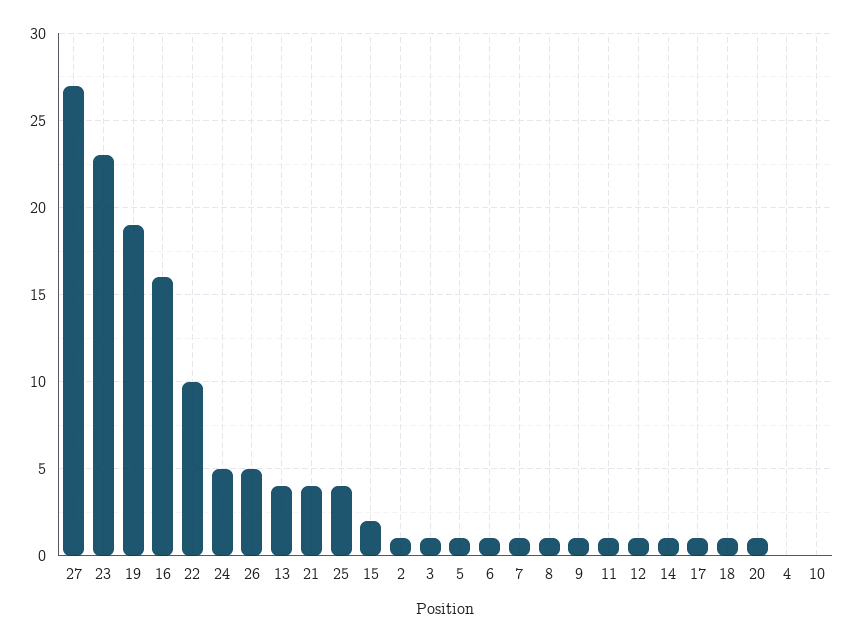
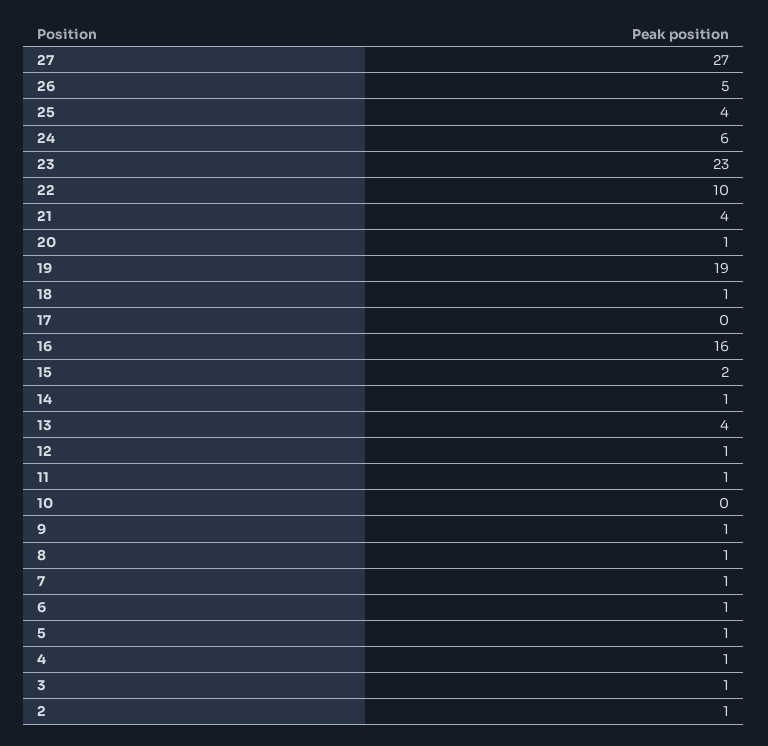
  {
    "27": 27,
    "23": 23,
    "19": 19,
    "16": 16,
    "22": 10,
-   "24": 5,
+   "24": 6,
    "26": 5,
    "13": 4,
    "21": 4,
    "25": 4,
    "15": 2,
    "2": 1,
    "3": 1,
    "5": 1,
    "6": 1,
    "7": 1,
    "8": 1,
    "9": 1,
    "11": 1,
    "12": 1,
    "14": 1,
-   "17": 1,
+   "17": 0,
    "18": 1,
    "20": 1,
-   "4": 0,
+   "4": 1,
    "10": 0
  }

